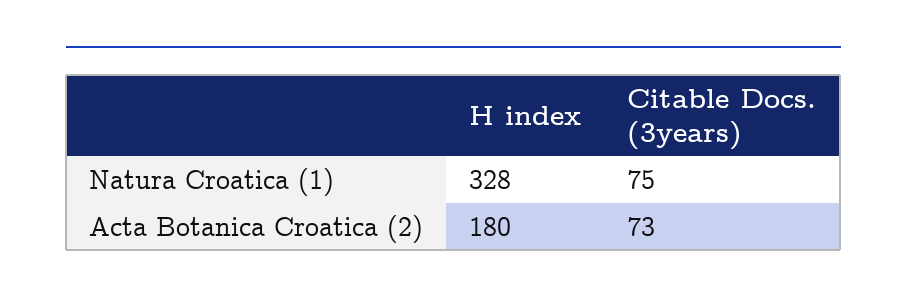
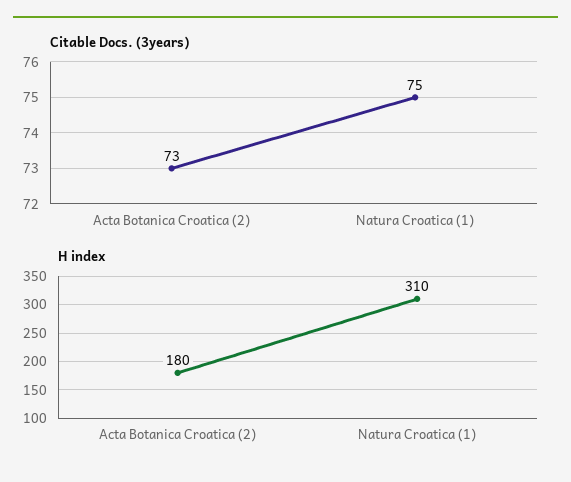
  {
    "H index": {
-     "Natura Croatica (1)": 328,
+     "Natura Croatica (1)": 310,
      "Acta Botanica Croatica (2)": 180
    },
    "Citable Docs. (3years)": {
      "Natura Croatica (1)": 75,
      "Acta Botanica Croatica (2)": 73
    }
  }

